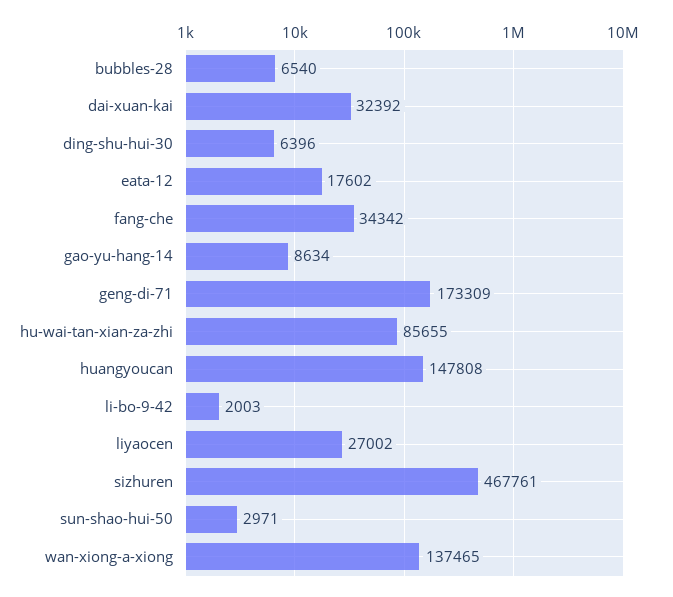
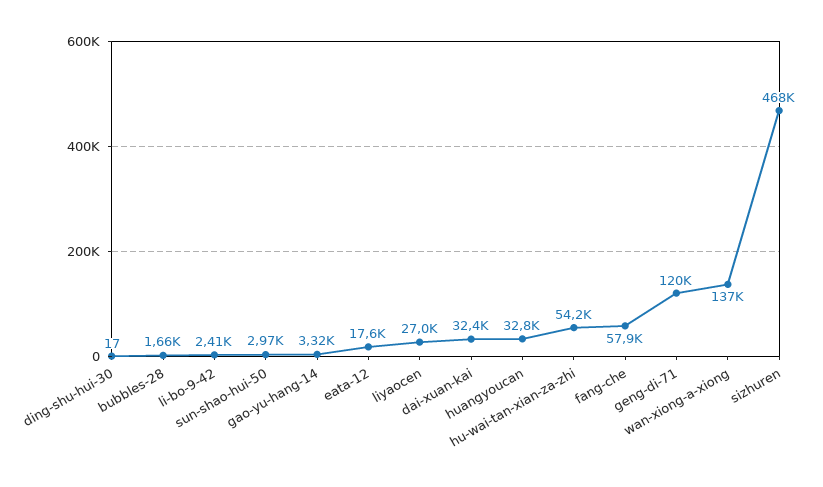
  {
-   "bubbles-28": 6540,
+   "bubbles-28": 1660,
    "dai-xuan-kai": 32392,
-   "ding-shu-hui-30": 6396,
+   "ding-shu-hui-30": 17,
    "eata-12": 17602,
-   "fang-che": 34342,
+   "fang-che": 57900,
-   "gao-yu-hang-14": 8634,
+   "gao-yu-hang-14": 3320,
-   "geng-di-71": 173309,
+   "geng-di-71": 120000,
-   "hu-wai-tan-xian-za-zhi": 85655,
+   "hu-wai-tan-xian-za-zhi": 54200,
-   "huangyoucan": 147808,
+   "huangyoucan": 32800,
-   "li-bo-9-42": 2003,
+   "li-bo-9-42": 2410,
    "liyaocen": 27002,
    "sizhuren": 467761,
    "sun-shao-hui-50": 2971,
    "wan-xiong-a-xiong": 137465
  }

